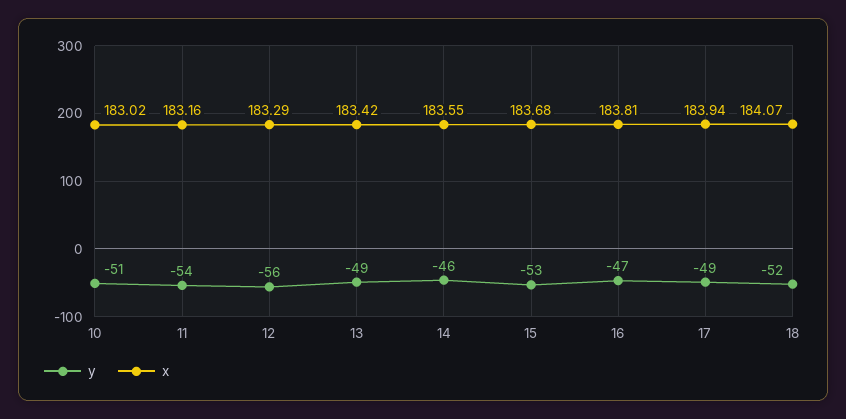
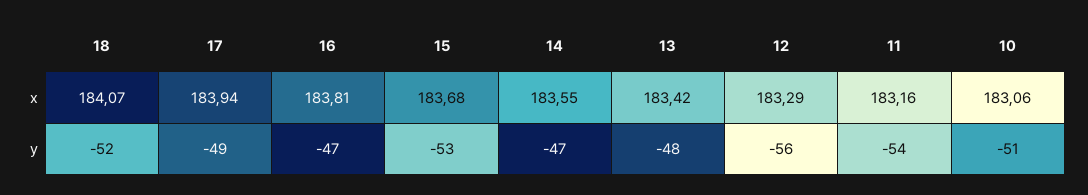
  {
    "y": {
      "10": -51,
      "11": -54,
      "12": -56,
-     "13": -49,
+     "13": -48,
-     "14": -46,
+     "14": -47,
      "15": -53,
      "16": -47,
      "17": -49,
      "18": -52
    },
    "x": {
-     "10": 183.02,
+     "10": 183.06,
      "11": 183.16,
      "12": 183.29,
      "13": 183.42,
      "14": 183.55,
      "15": 183.68,
      "16": 183.81,
      "17": 183.94,
      "18": 184.07
    }
  }

